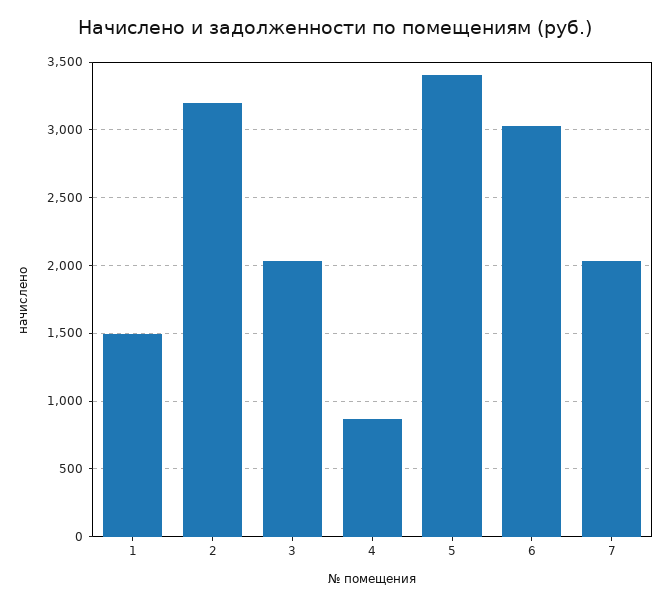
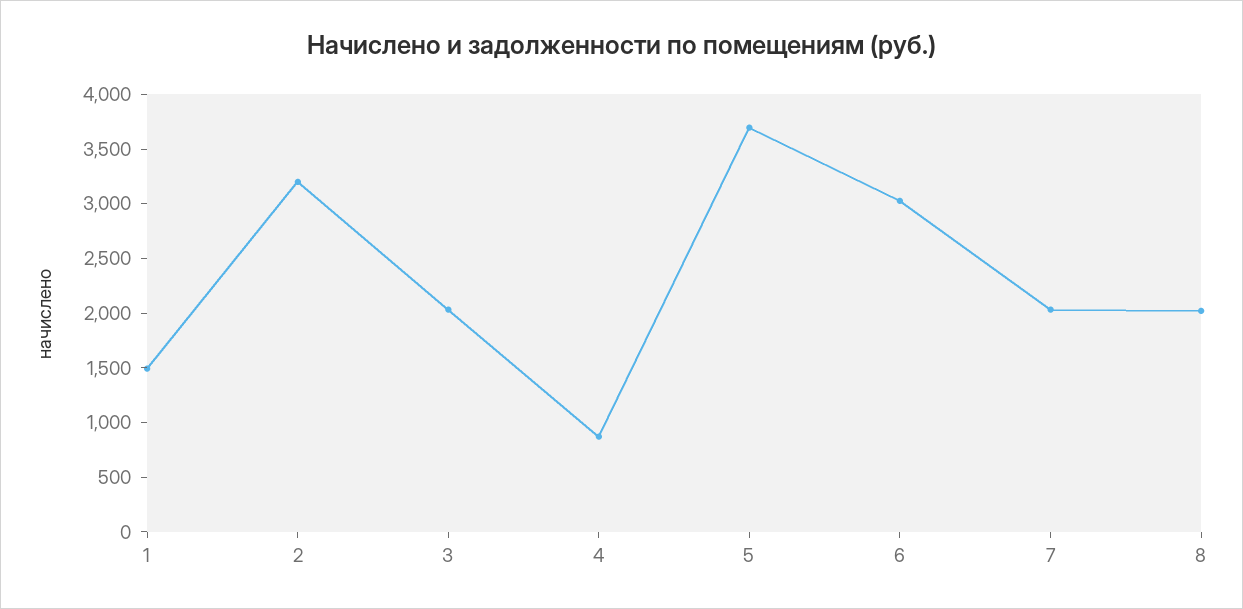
  {
    "1": 1500,
    "2": 3200,
    "3": 2050,
    "4": 850,
-   "5": 3400,
+   "5": 3700,
    "6": 3050,
-   "7": 2050
+   "7": 2050,
+   "8": 2000
  }

